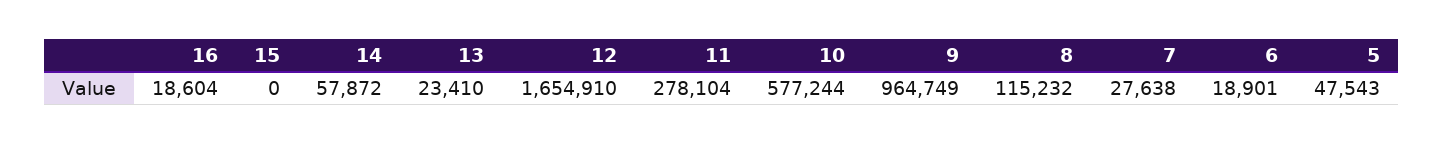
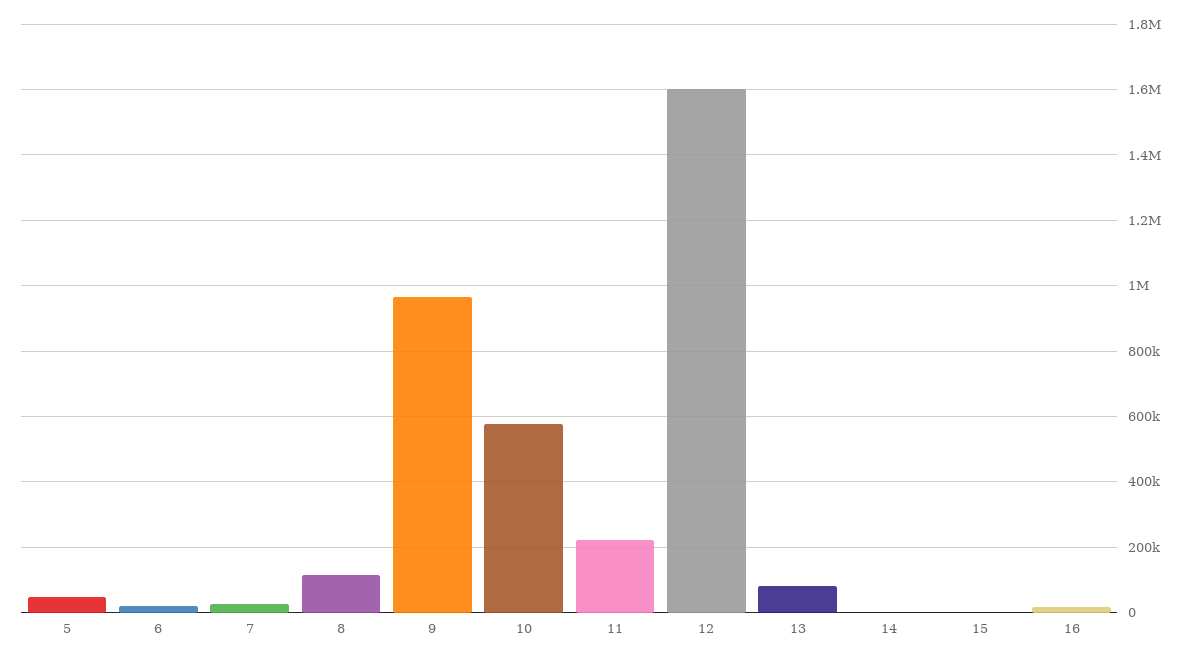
  {
    "16": 18604,
    "15": 0,
-   "14": 57872,
+   "14": 0,
-   "13": 23410,
+   "13": 80000,
-   "12": 1654910,
+   "12": 1600000,
-   "11": 278104,
+   "11": 220000,
    "10": 577244,
    "9": 964749,
    "8": 115232,
    "7": 27638,
    "6": 18901,
    "5": 47543
  }

